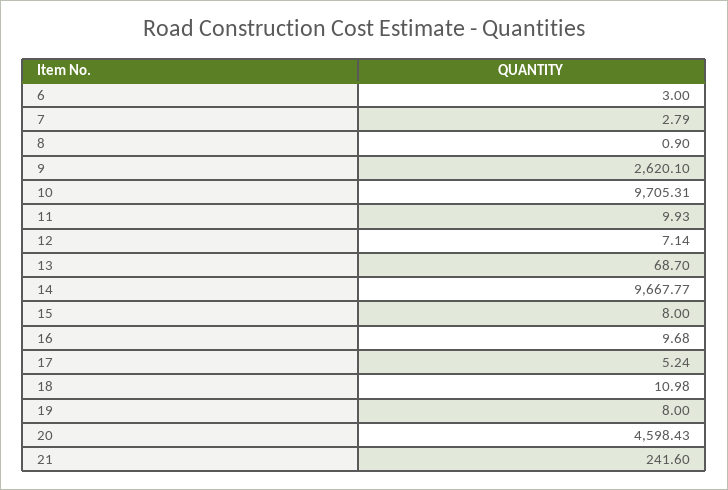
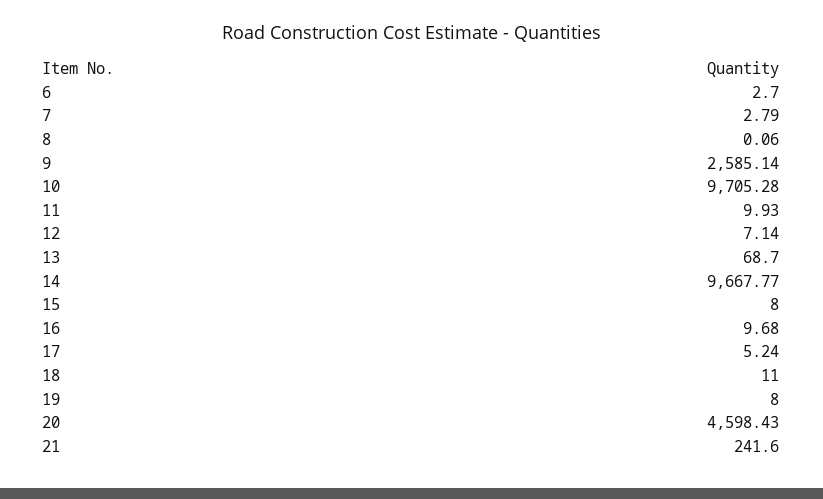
  {
-   "6": 3,
+   "6": 2.7,
    "7": 2.79,
-   "8": 0.9,
+   "8": 0.06,
-   "9": 2620.1,
+   "9": 2585.14,
-   "10": 9705.31,
+   "10": 9705.28,
    "11": 9.93,
    "12": 7.14,
    "13": 68.7,
    "14": 9667.77,
    "15": 8,
    "16": 9.68,
    "17": 5.24,
-   "18": 10.98,
+   "18": 11,
    "19": 8,
    "20": 4598.43,
    "21": 241.6
  }

